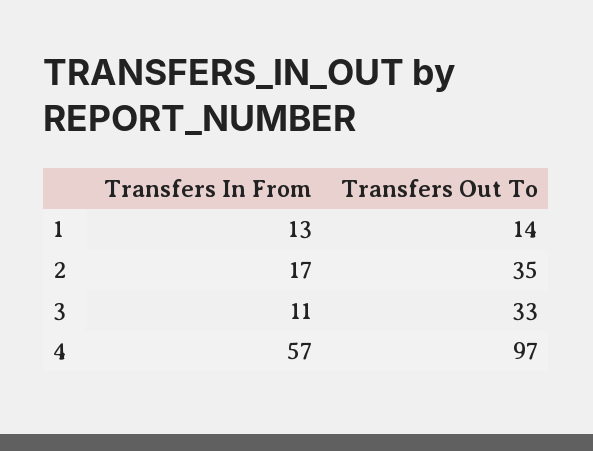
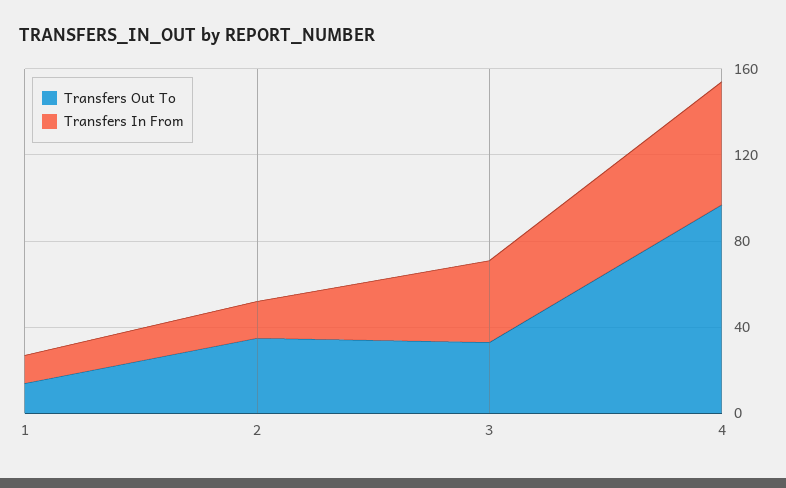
  {
    "Transfers In From": {
      "1": 13,
      "2": 17,
-     "3": 11,
+     "3": 40,
      "4": 57
    },
    "Transfers Out To": {
      "1": 14,
      "2": 35,
      "3": 33,
      "4": 97
    }
  }

